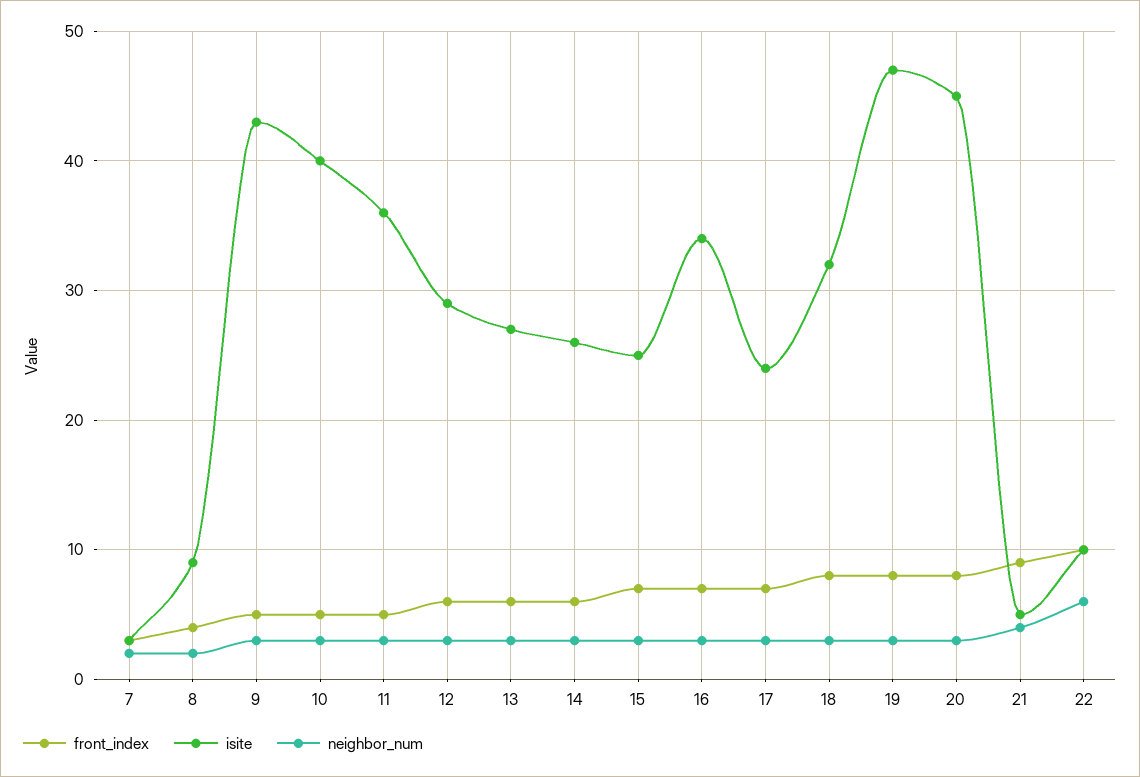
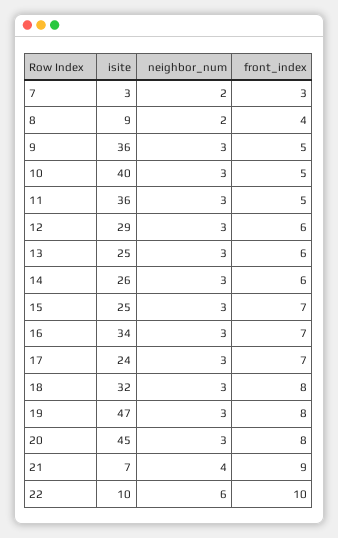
  {
    "front_index": {
      "7": 3,
      "8": 4,
      "9": 5,
      "10": 5,
      "11": 5,
      "12": 6,
      "13": 6,
      "14": 6,
      "15": 7,
      "16": 7,
      "17": 7,
      "18": 8,
      "19": 8,
      "20": 8,
      "21": 9,
      "22": 10
    },
    "isite": {
      "7": 3,
      "8": 9,
-     "9": 43,
+     "9": 36,
      "10": 40,
      "11": 36,
      "12": 29,
-     "13": 27,
+     "13": 25,
      "14": 26,
      "15": 25,
      "16": 34,
      "17": 24,
      "18": 32,
      "19": 47,
      "20": 45,
-     "21": 5,
+     "21": 7,
      "22": 10
    },
    "neighbor_num": {
      "7": 2,
      "8": 2,
      "9": 3,
      "10": 3,
      "11": 3,
      "12": 3,
      "13": 3,
      "14": 3,
      "15": 3,
      "16": 3,
      "17": 3,
      "18": 3,
      "19": 3,
      "20": 3,
      "21": 4,
      "22": 6
    }
  }

